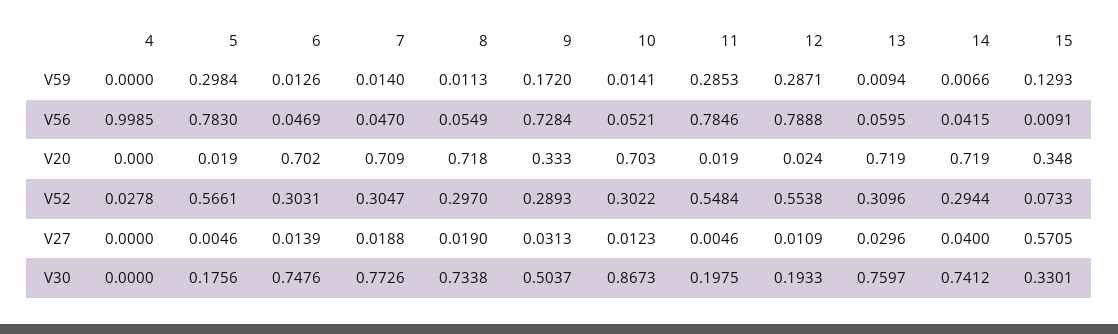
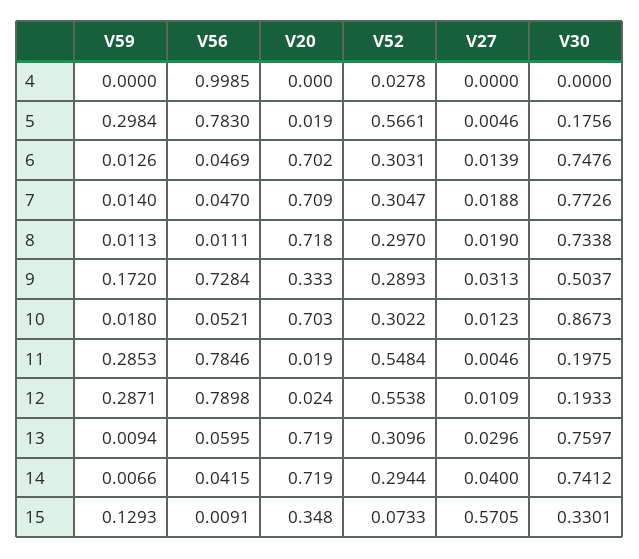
  {
    "4": {
      "V59": 0,
      "V56": 0.9985,
      "V20": 0,
      "V52": 0.0278,
      "V27": 0,
      "V30": 0
    },
    "5": {
      "V59": 0.2984,
      "V56": 0.783,
      "V20": 0.019,
      "V52": 0.5661,
      "V27": 0.0046,
      "V30": 0.1756
    },
    "6": {
      "V59": 0.0126,
      "V56": 0.0469,
      "V20": 0.702,
      "V52": 0.3031,
      "V27": 0.0139,
      "V30": 0.7476
    },
    "7": {
      "V59": 0.014,
      "V56": 0.047,
      "V20": 0.709,
      "V52": 0.3047,
      "V27": 0.0188,
      "V30": 0.7726
    },
    "8": {
      "V59": 0.0113,
-     "V56": 0.0549,
+     "V56": 0.0111,
      "V20": 0.718,
      "V52": 0.297,
      "V27": 0.019,
      "V30": 0.7338
    },
    "9": {
      "V59": 0.172,
      "V56": 0.7284,
      "V20": 0.333,
      "V52": 0.2893,
      "V27": 0.0313,
      "V30": 0.5037
    },
    "10": {
-     "V59": 0.0141,
+     "V59": 0.018,
      "V56": 0.0521,
      "V20": 0.703,
      "V52": 0.3022,
      "V27": 0.0123,
      "V30": 0.8673
    },
    "11": {
      "V59": 0.2853,
      "V56": 0.7846,
      "V20": 0.019,
      "V52": 0.5484,
      "V27": 0.0046,
      "V30": 0.1975
    },
    "12": {
      "V59": 0.2871,
-     "V56": 0.7888,
+     "V56": 0.7898,
      "V20": 0.024,
      "V52": 0.5538,
      "V27": 0.0109,
      "V30": 0.1933
    },
    "13": {
      "V59": 0.0094,
      "V56": 0.0595,
      "V20": 0.719,
      "V52": 0.3096,
      "V27": 0.0296,
      "V30": 0.7597
    },
    "14": {
      "V59": 0.0066,
      "V56": 0.0415,
      "V20": 0.719,
      "V52": 0.2944,
      "V27": 0.04,
      "V30": 0.7412
    },
    "15": {
      "V59": 0.1293,
      "V56": 0.0091,
      "V20": 0.348,
      "V52": 0.0733,
      "V27": 0.5705,
      "V30": 0.3301
    }
  }

